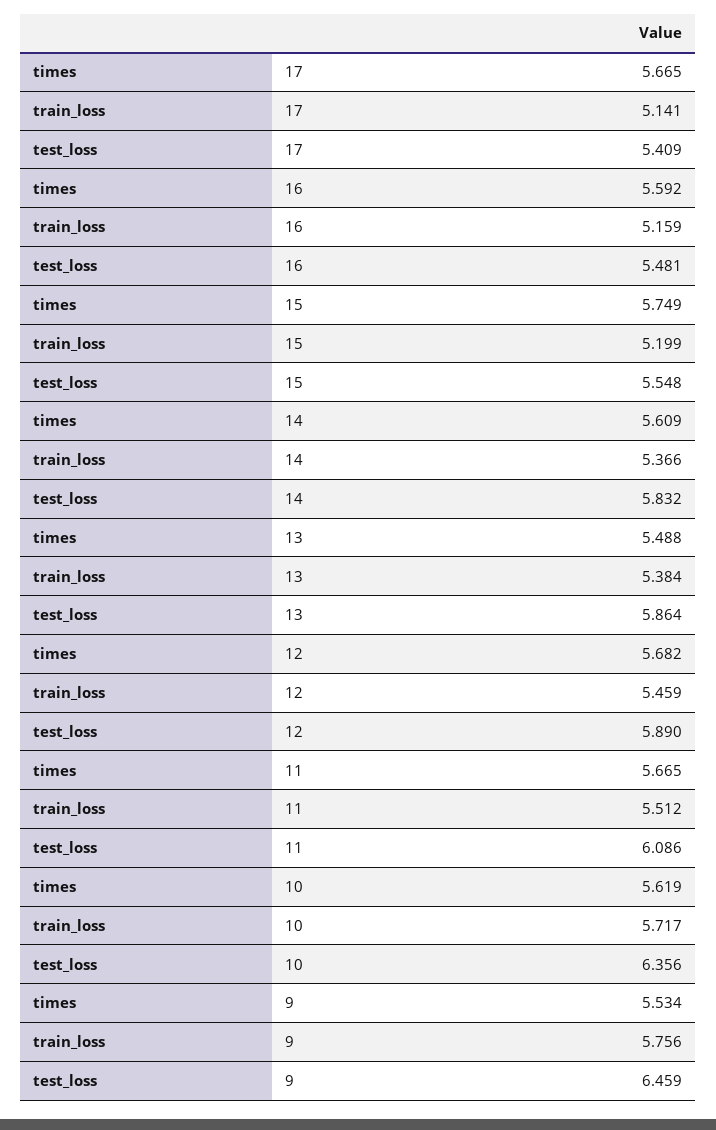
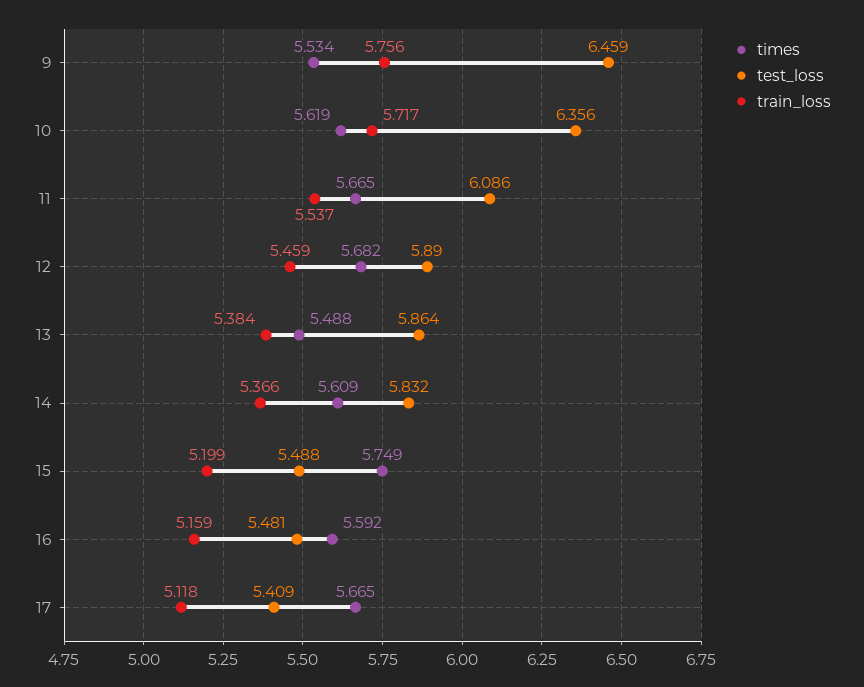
  {
    "times": {
      "17": 5.665,
      "16": 5.592,
      "15": 5.749,
      "14": 5.609,
      "13": 5.488,
      "12": 5.682,
      "11": 5.665,
      "10": 5.619,
      "9": 5.534
    },
    "train_loss": {
-     "17": 5.141,
+     "17": 5.118,
      "16": 5.159,
      "15": 5.199,
      "14": 5.366,
      "13": 5.384,
      "12": 5.459,
-     "11": 5.512,
+     "11": 5.537,
      "10": 5.717,
      "9": 5.756
    },
    "test_loss": {
      "17": 5.409,
      "16": 5.481,
-     "15": 5.548,
+     "15": 5.488,
      "14": 5.832,
      "13": 5.864,
      "12": 5.89,
      "11": 6.086,
      "10": 6.356,
      "9": 6.459
    }
  }

